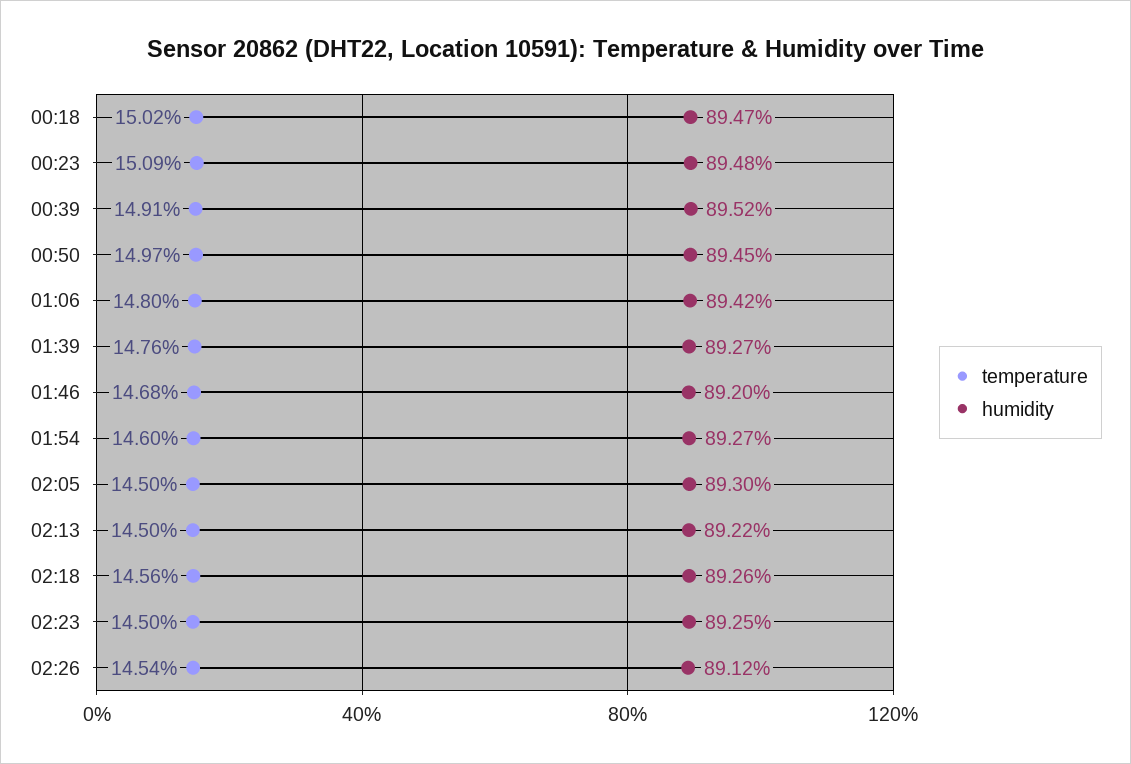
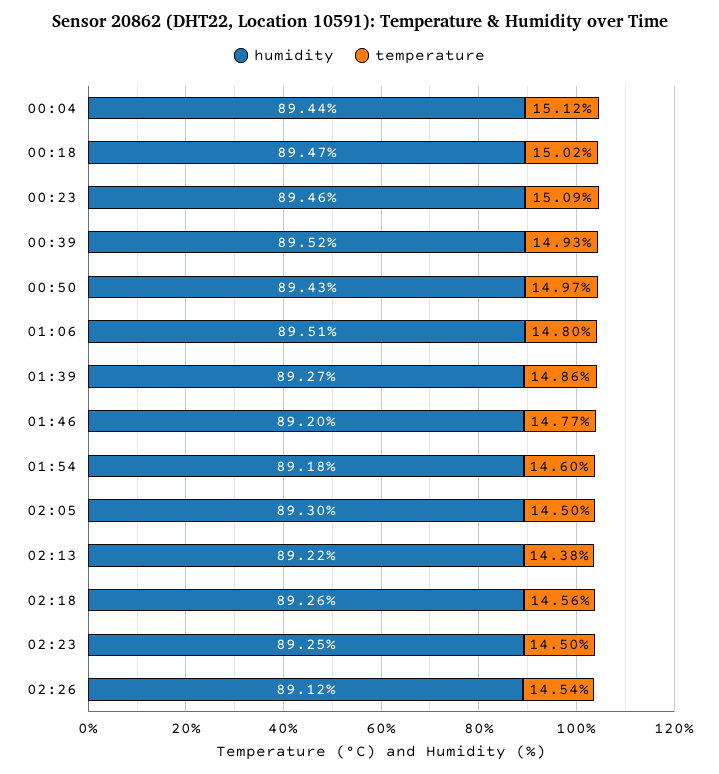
  {
    "temperature": {
      "00:18": 15.02,
      "00:23": 15.09,
-     "00:39": 14.91,
+     "00:39": 14.93,
      "00:50": 14.97,
      "01:06": 14.8,
-     "01:39": 14.76,
+     "01:39": 14.86,
-     "01:46": 14.68,
+     "01:46": 14.77,
      "01:54": 14.6,
      "02:05": 14.5,
-     "02:13": 14.5,
+     "02:13": 14.38,
      "02:18": 14.56,
      "02:23": 14.5,
-     "02:26": 14.54
+     "02:26": 14.54,
+     "00:04": 15.12
    },
    "humidity": {
      "00:18": 89.47,
-     "00:23": 89.48,
+     "00:23": 89.46,
      "00:39": 89.52,
-     "00:50": 89.45,
+     "00:50": 89.43,
-     "01:06": 89.42,
+     "01:06": 89.51,
      "01:39": 89.27,
      "01:46": 89.2,
-     "01:54": 89.27,
+     "01:54": 89.18,
      "02:05": 89.3,
      "02:13": 89.22,
      "02:18": 89.26,
      "02:23": 89.25,
-     "02:26": 89.12
+     "02:26": 89.12,
+     "00:04": 89.44
    }
  }

